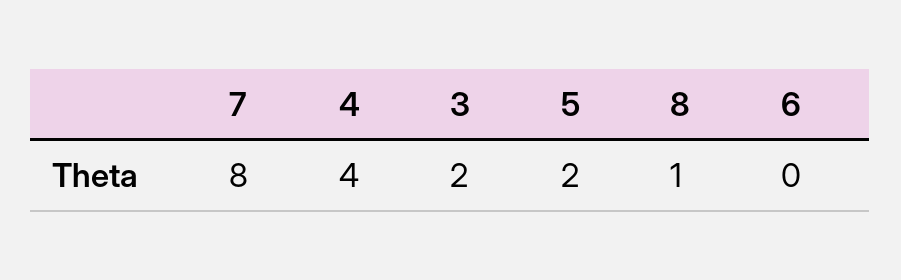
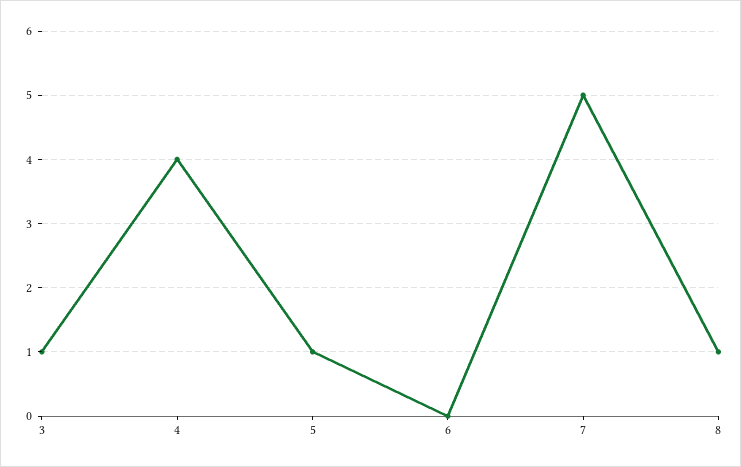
  {
-   "7": 8,
+   "7": 5,
    "4": 4,
-   "3": 2,
+   "3": 1,
-   "5": 2,
+   "5": 1,
    "8": 1,
    "6": 0
  }

